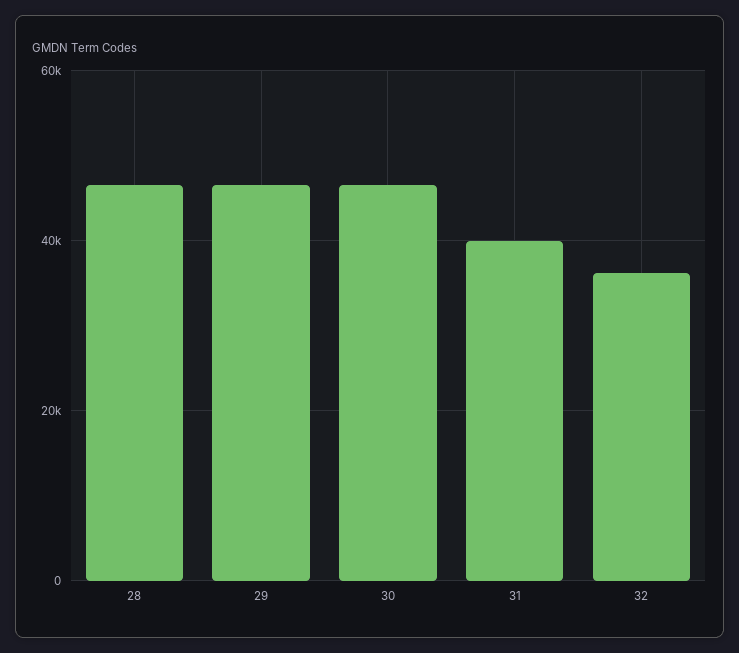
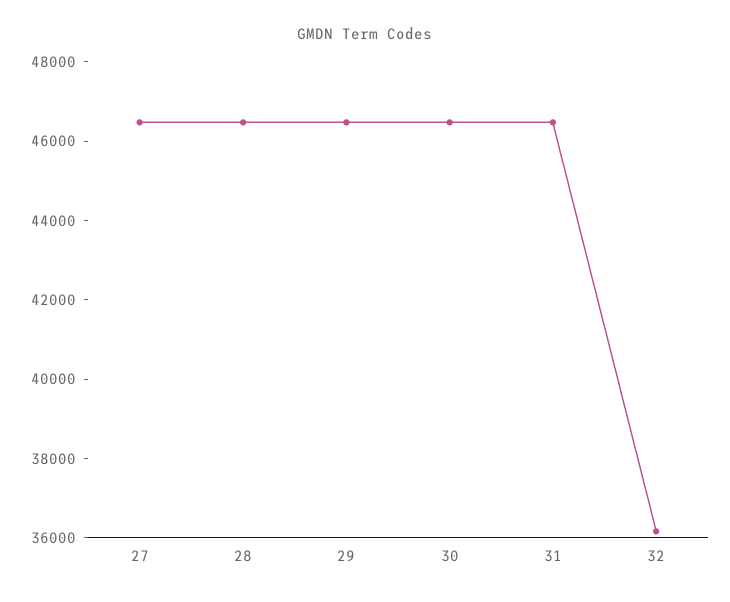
  {
    "28": 46500,
    "29": 46500,
    "30": 46500,
-   "31": 40000,
+   "31": 46500,
-   "32": 36000
+   "32": 36000,
+   "27": 46500
  }

